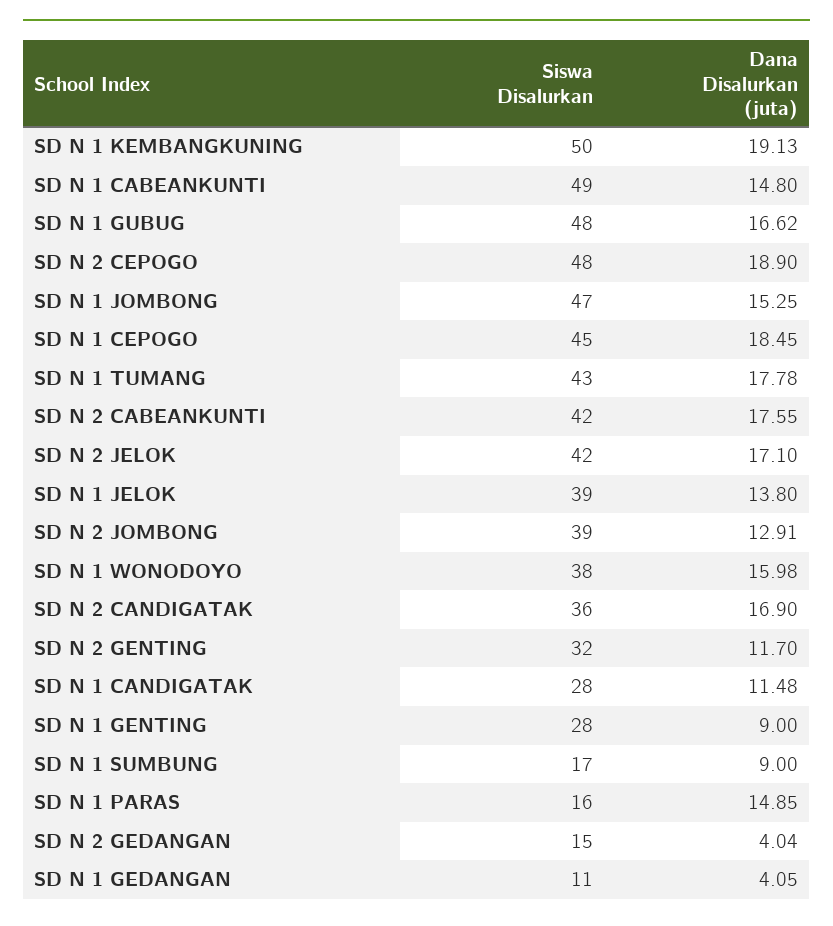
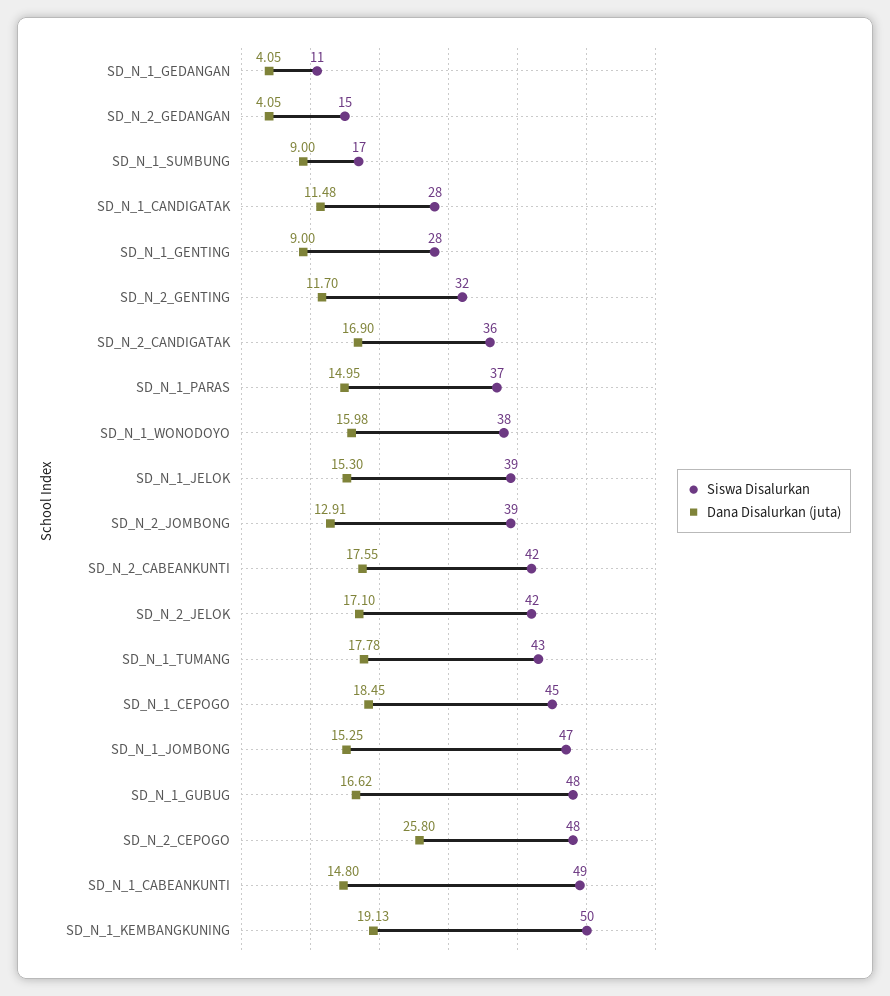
  {
    "Siswa Disalurkan": {
      "SD N 1 KEMBANGKUNING": 50,
      "SD N 1 CABEANKUNTI": 49,
      "SD N 1 GUBUG": 48,
      "SD N 2 CEPOGO": 48,
      "SD N 1 JOMBONG": 47,
      "SD N 1 CEPOGO": 45,
      "SD N 1 TUMANG": 43,
      "SD N 2 CABEANKUNTI": 42,
      "SD N 2 JELOK": 42,
      "SD N 1 JELOK": 39,
      "SD N 2 JOMBONG": 39,
      "SD N 1 WONODOYO": 38,
      "SD N 2 CANDIGATAK": 36,
      "SD N 2 GENTING": 32,
      "SD N 1 CANDIGATAK": 28,
      "SD N 1 GENTING": 28,
      "SD N 1 SUMBUNG": 17,
-     "SD N 1 PARAS": 16,
+     "SD N 1 PARAS": 37,
      "SD N 2 GEDANGAN": 15,
      "SD N 1 GEDANGAN": 11
    },
    "Dana Disalurkan (juta)": {
      "SD N 1 KEMBANGKUNING": 19.13,
      "SD N 1 CABEANKUNTI": 14.8,
      "SD N 1 GUBUG": 16.62,
-     "SD N 2 CEPOGO": 18.9,
+     "SD N 2 CEPOGO": 25.8,
      "SD N 1 JOMBONG": 15.25,
      "SD N 1 CEPOGO": 18.45,
      "SD N 1 TUMANG": 17.78,
      "SD N 2 CABEANKUNTI": 17.55,
      "SD N 2 JELOK": 17.1,
-     "SD N 1 JELOK": 13.8,
+     "SD N 1 JELOK": 15.3,
      "SD N 2 JOMBONG": 12.91,
      "SD N 1 WONODOYO": 15.98,
      "SD N 2 CANDIGATAK": 16.9,
      "SD N 2 GENTING": 11.7,
      "SD N 1 CANDIGATAK": 11.48,
      "SD N 1 GENTING": 9,
      "SD N 1 SUMBUNG": 9,
-     "SD N 1 PARAS": 14.85,
+     "SD N 1 PARAS": 14.95,
-     "SD N 2 GEDANGAN": 4.04,
+     "SD N 2 GEDANGAN": 4.05,
      "SD N 1 GEDANGAN": 4.05
    }
  }

